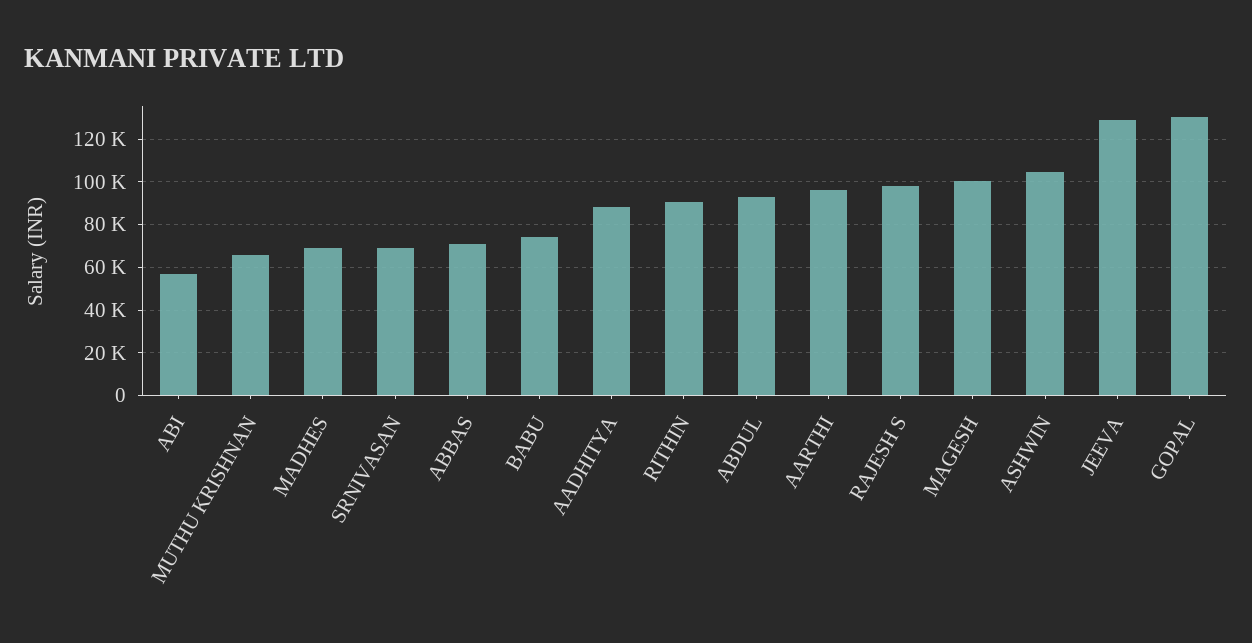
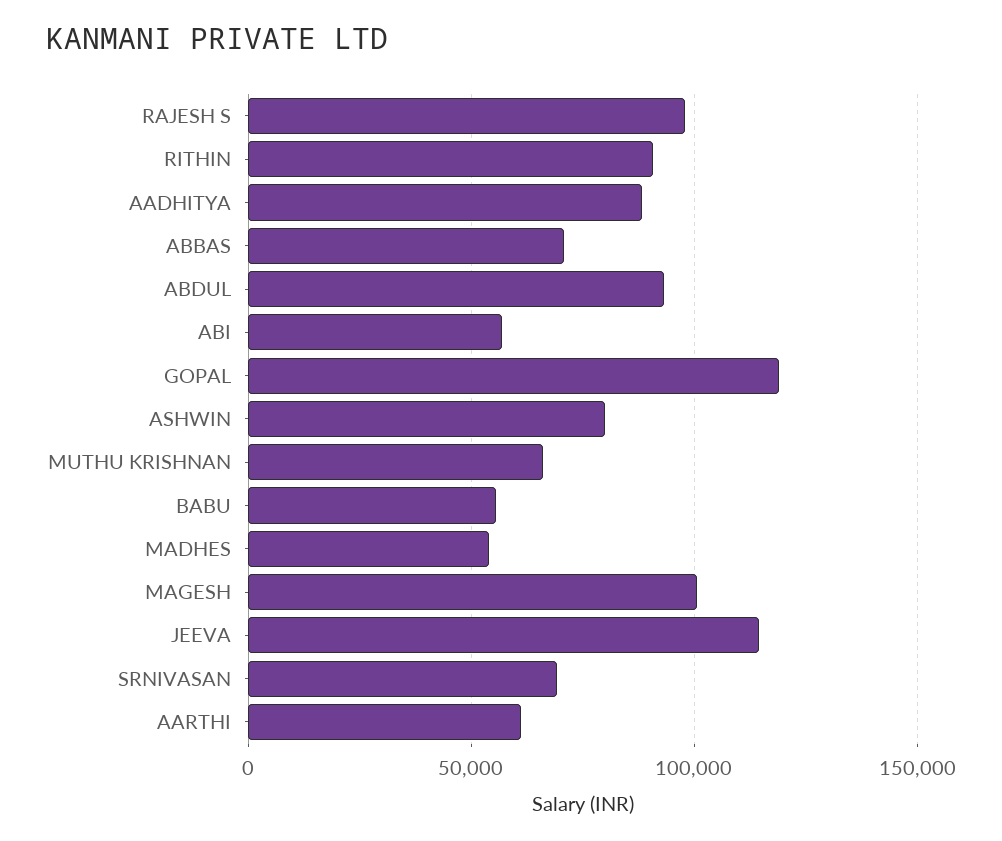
  {
    "ABI": 55000,
    "MUTHU KRISHNAN": 65000,
-   "MADHES": 70000,
+   "MADHES": 55000,
    "SRNIVASAN": 70000,
    "ABBAS": 70000,
-   "BABU": 75000,
+   "BABU": 55000,
    "AADHITYA": 90000,
    "RITHIN": 90000,
    "ABDUL": 95000,
-   "AARTHI": 95000,
+   "AARTHI": 60000,
    "RAJESH S": 100000,
    "MAGESH": 100000,
-   "ASHWIN": 105000,
+   "ASHWIN": 80000,
-   "JEEVA": 130000,
+   "JEEVA": 115000,
-   "GOPAL": 130000
+   "GOPAL": 120000
  }

